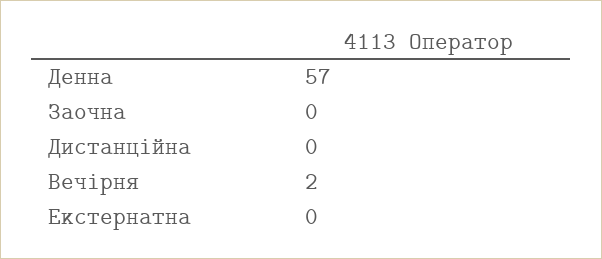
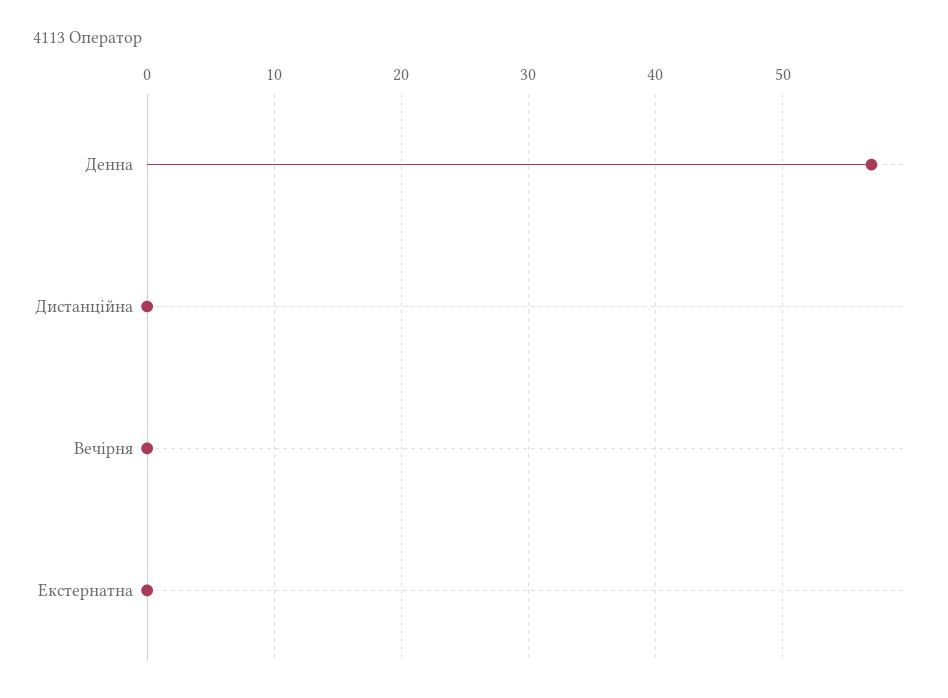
  {
    "Денна": 57,
-   "Заочна": 0,
    "Дистанційна": 0,
-   "Вечірня": 2,
+   "Вечірня": 0,
    "Екстернатна": 0
  }

